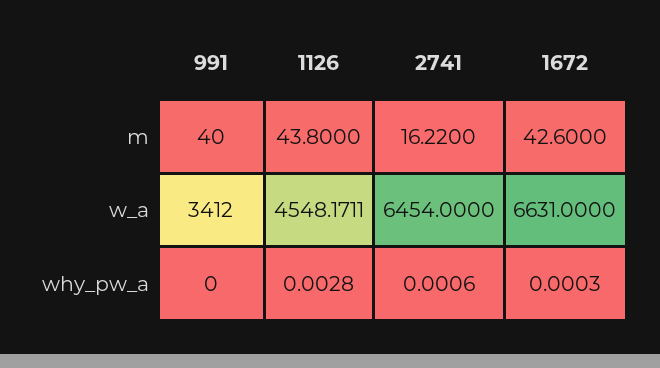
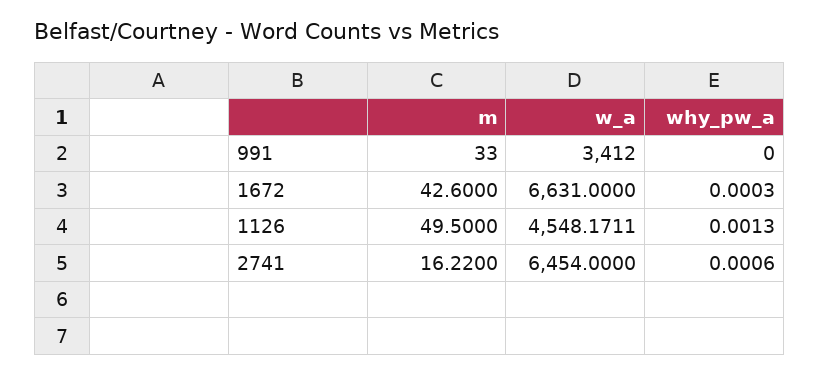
  {
    "991": {
-     "m": 40,
+     "m": 33,
      "w_a": 3412,
      "why_pw_a": 0
    },
    "1126": {
-     "m": 43.8,
+     "m": 49.5,
      "w_a": 4548.1711,
-     "why_pw_a": 0.0028
+     "why_pw_a": 0.0013
    },
    "2741": {
      "m": 16.22,
      "w_a": 6454,
      "why_pw_a": 0.0006
    },
    "1672": {
      "m": 42.6,
      "w_a": 6631,
      "why_pw_a": 0.0003
    }
  }

